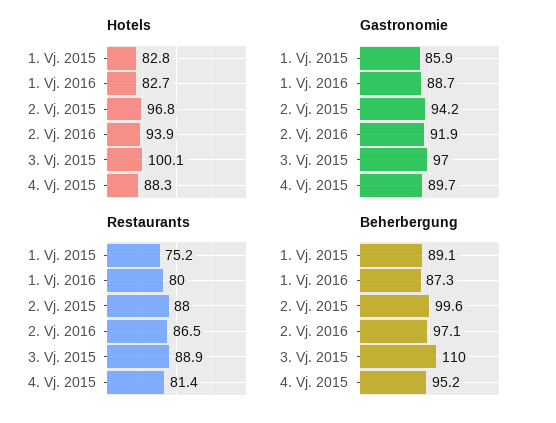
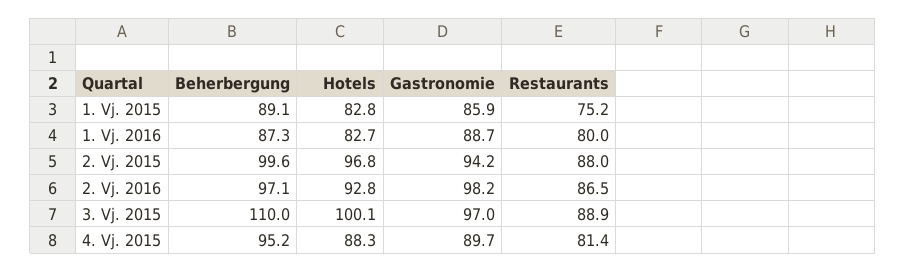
  {
    "Hotels": {
      "1. Vj. 2015": 82.8,
      "1. Vj. 2016": 82.7,
      "2. Vj. 2015": 96.8,
-     "2. Vj. 2016": 93.9,
+     "2. Vj. 2016": 92.8,
      "3. Vj. 2015": 100.1,
      "4. Vj. 2015": 88.3
    },
    "Gastronomie": {
      "1. Vj. 2015": 85.9,
      "1. Vj. 2016": 88.7,
      "2. Vj. 2015": 94.2,
-     "2. Vj. 2016": 91.9,
+     "2. Vj. 2016": 98.2,
      "3. Vj. 2015": 97,
      "4. Vj. 2015": 89.7
    },
    "Restaurants": {
      "1. Vj. 2015": 75.2,
      "1. Vj. 2016": 80,
      "2. Vj. 2015": 88,
      "2. Vj. 2016": 86.5,
      "3. Vj. 2015": 88.9,
      "4. Vj. 2015": 81.4
    },
    "Beherbergung": {
      "1. Vj. 2015": 89.1,
      "1. Vj. 2016": 87.3,
      "2. Vj. 2015": 99.6,
      "2. Vj. 2016": 97.1,
      "3. Vj. 2015": 110,
      "4. Vj. 2015": 95.2
    }
  }

